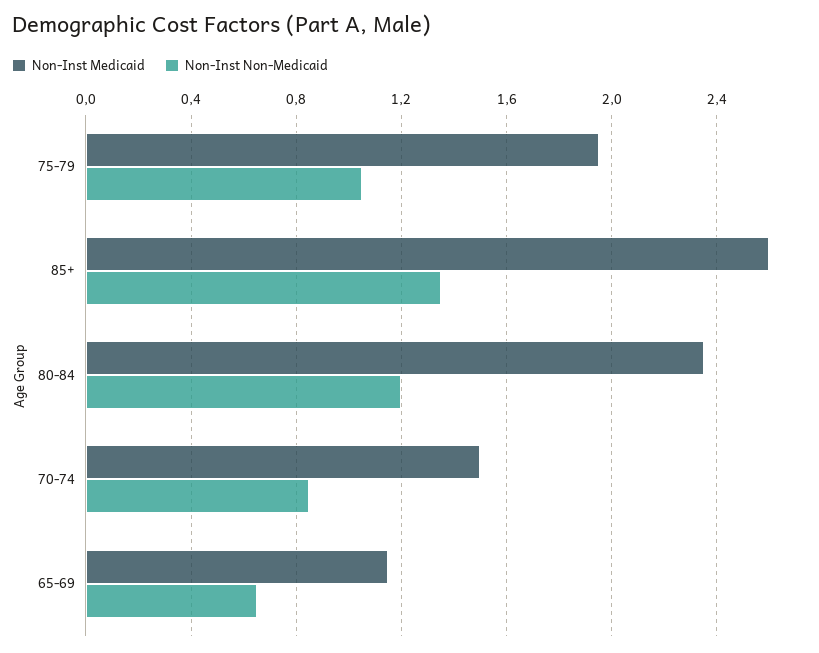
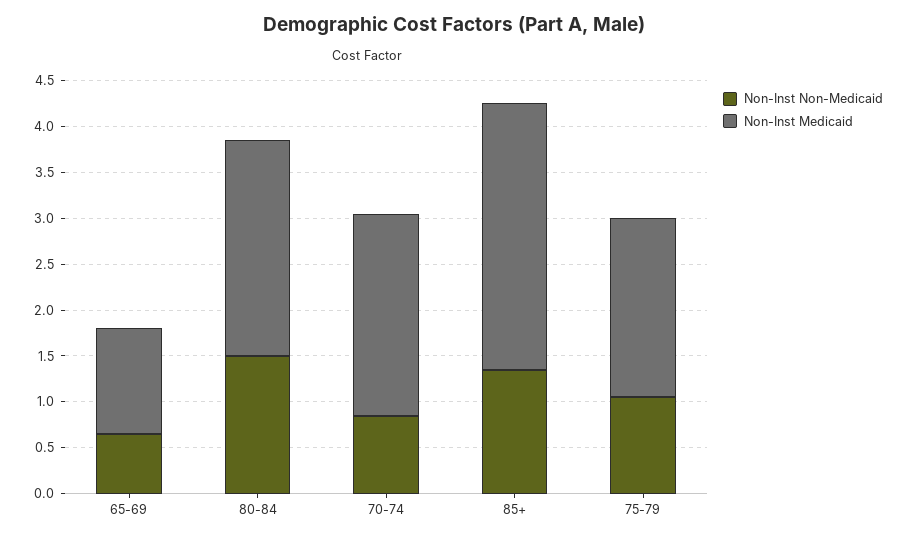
  {
    "Non-Inst Medicaid": {
      "75-79": 1.95,
-     "85+": 2.6,
+     "85+": 2.9,
      "80-84": 2.35,
-     "70-74": 1.5,
+     "70-74": 2.2,
      "65-69": 1.15
    },
    "Non-Inst Non-Medicaid": {
      "75-79": 1.05,
      "85+": 1.35,
-     "80-84": 1.2,
+     "80-84": 1.5,
      "70-74": 0.85,
      "65-69": 0.65
    }
  }

